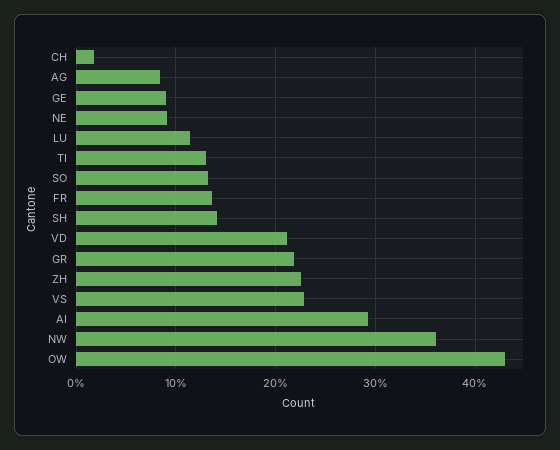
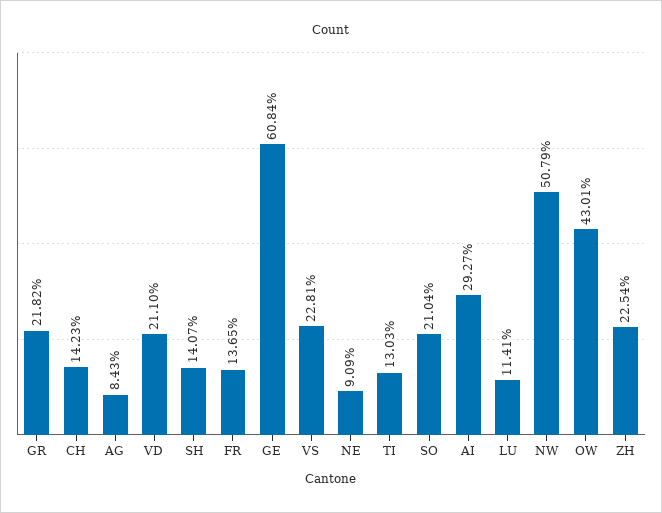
  {
-   "CH": 2,
+   "CH": 14.23,
    "AG": 8.43,
-   "GE": 9,
+   "GE": 60.84,
    "NE": 9.09,
    "LU": 11.41,
    "TI": 13.03,
-   "SO": 13,
+   "SO": 21.04,
    "FR": 13.65,
    "SH": 14.07,
    "VD": 21.1,
    "GR": 21.82,
    "ZH": 22.54,
    "VS": 22.81,
    "AI": 29.27,
-   "NW": 36,
+   "NW": 50.79,
    "OW": 43.01
  }

